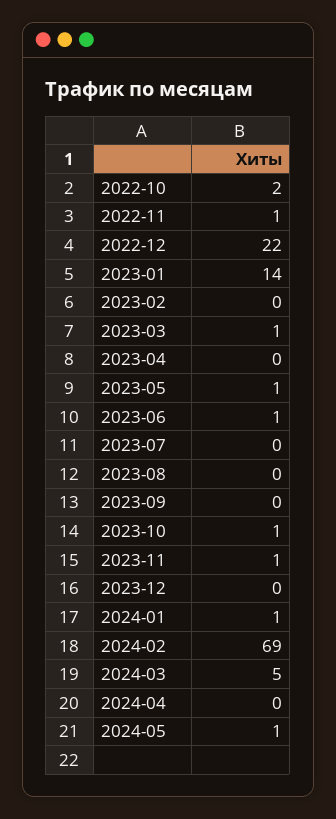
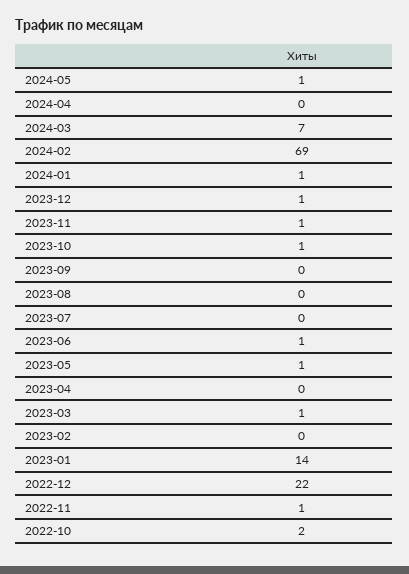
  {
    "2022-10": 2,
    "2022-11": 1,
    "2022-12": 22,
    "2023-01": 14,
    "2023-02": 0,
    "2023-03": 1,
    "2023-04": 0,
    "2023-05": 1,
    "2023-06": 1,
    "2023-07": 0,
    "2023-08": 0,
    "2023-09": 0,
    "2023-10": 1,
    "2023-11": 1,
-   "2023-12": 0,
+   "2023-12": 1,
    "2024-01": 1,
    "2024-02": 69,
-   "2024-03": 5,
+   "2024-03": 7,
    "2024-04": 0,
    "2024-05": 1
  }

